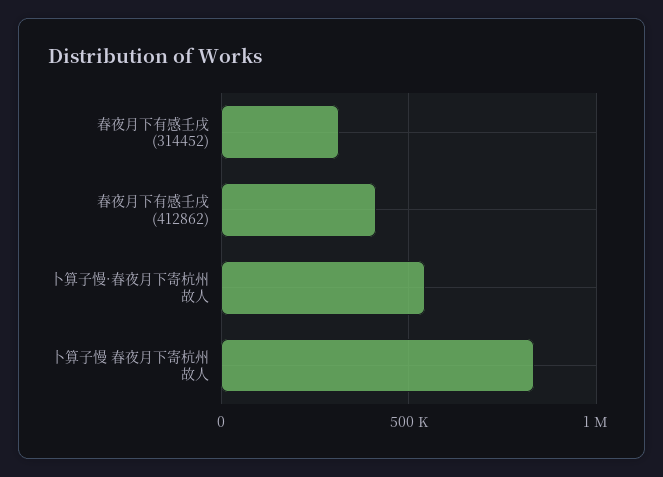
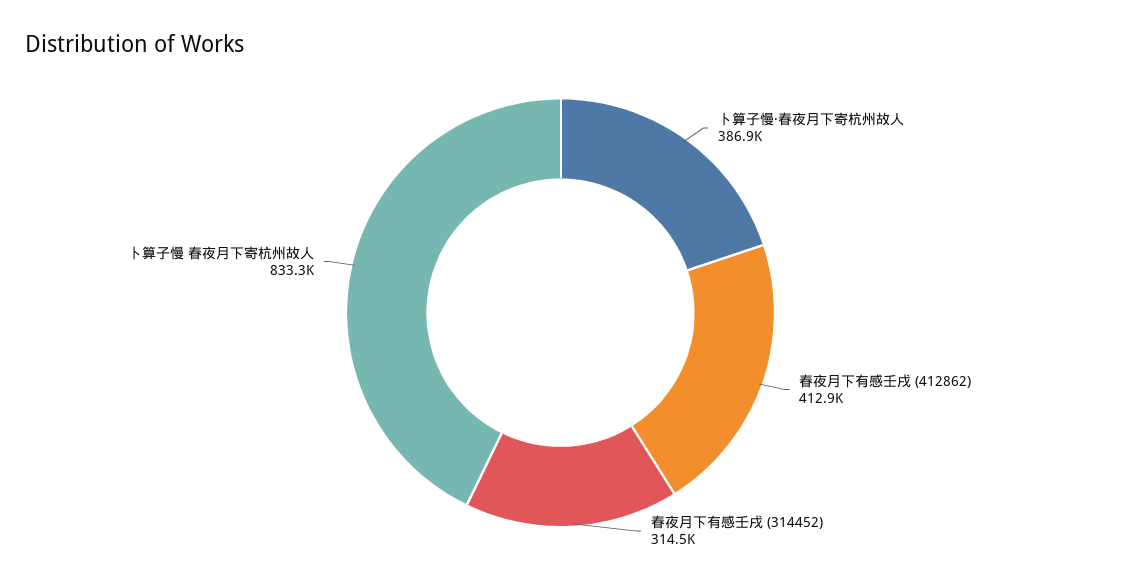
  {
    "春夜月下有感壬戌 (314452)": 314500,
    "春夜月下有感壬戌 (412862)": 412900,
-   "卜算子慢·春夜月下寄杭州故人": 550000,
+   "卜算子慢·春夜月下寄杭州故人": 386900,
    "卜算子慢 春夜月下寄杭州故人": 833300
  }

